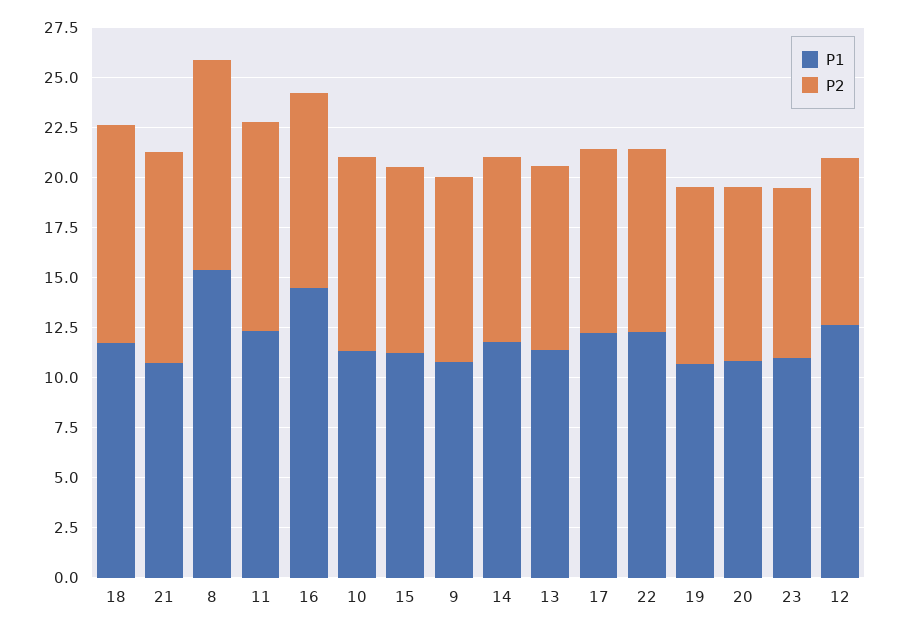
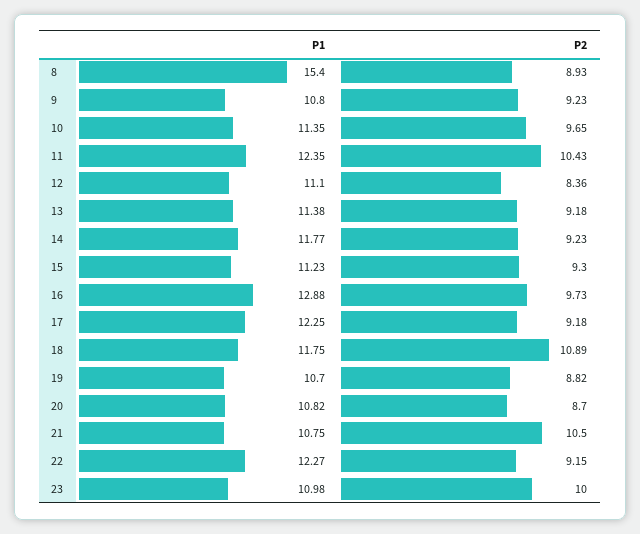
  {
    "P1": {
      "18": 11.75,
      "21": 10.75,
      "8": 15.4,
      "11": 12.35,
-     "16": 14.5,
+     "16": 12.88,
      "10": 11.35,
      "15": 11.23,
      "9": 10.8,
      "14": 11.77,
      "13": 11.38,
      "17": 12.25,
      "22": 12.27,
      "19": 10.7,
      "20": 10.82,
      "23": 10.98,
-     "12": 12.5
+     "12": 11.1
    },
    "P2": {
      "18": 10.89,
      "21": 10.5,
-     "8": 10.5,
+     "8": 8.93,
      "11": 10.43,
      "16": 9.73,
      "10": 9.65,
      "15": 9.3,
      "9": 9.23,
      "14": 9.23,
      "13": 9.18,
      "17": 9.18,
      "22": 9.15,
      "19": 8.82,
      "20": 8.7,
-     "23": 8.5,
+     "23": 10,
      "12": 8.36
    }
  }

